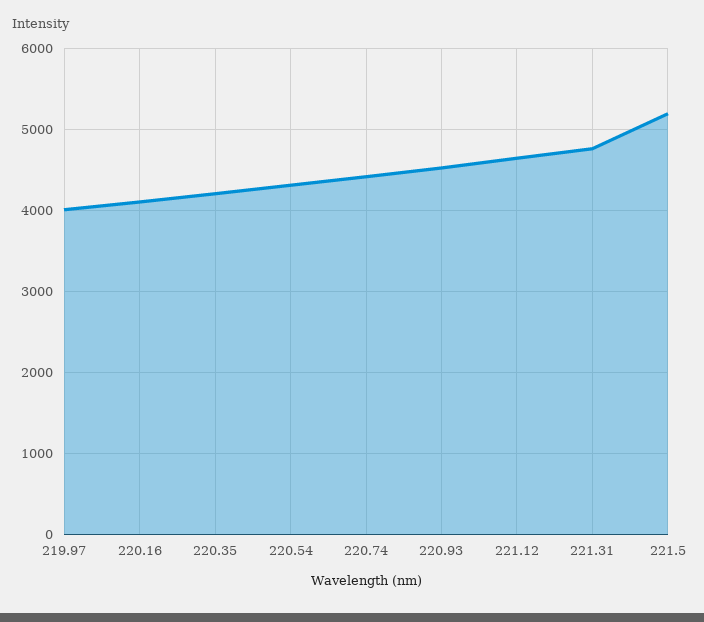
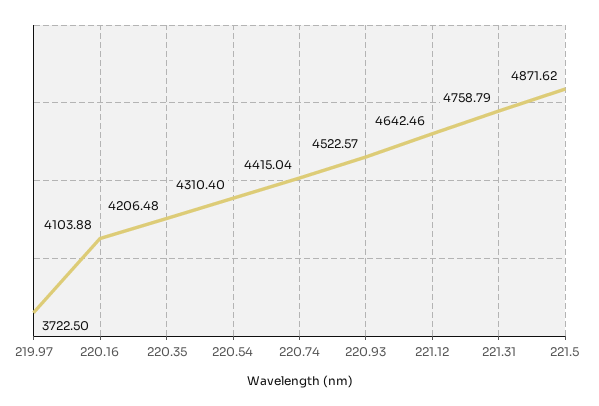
  {
-   "219.97": 4000,
+   "219.97": 3722.5,
    "220.16": 4103.88,
    "220.35": 4206.48,
    "220.54": 4310.4,
    "220.74": 4415.04,
    "220.93": 4522.57,
    "221.12": 4642.46,
    "221.31": 4758.79,
-   "221.5": 5200
+   "221.5": 4871.62
  }

